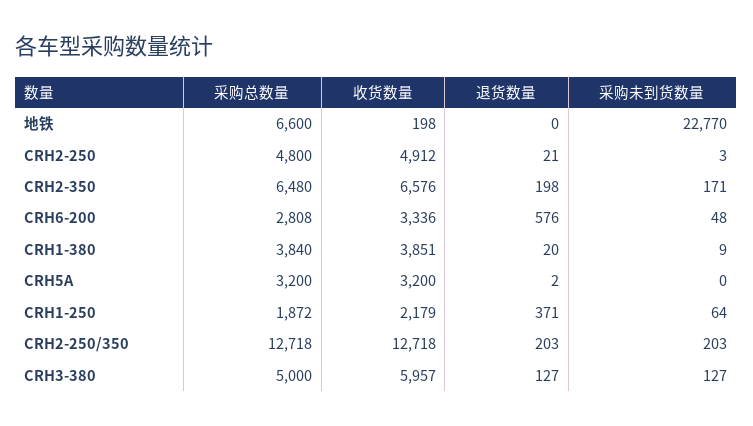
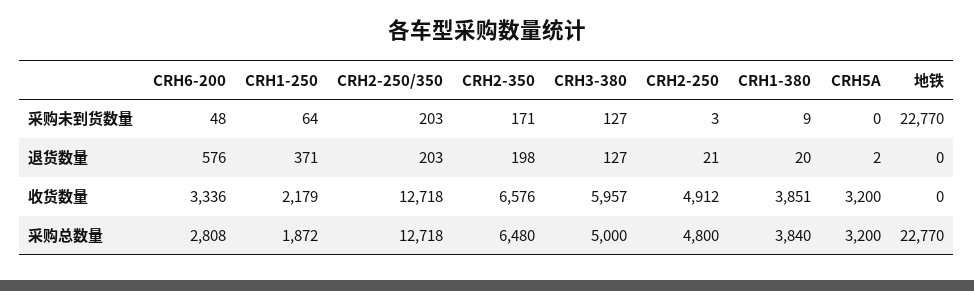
  {
    "采购总数量": {
-     "地铁": 6600,
+     "地铁": 22770,
      "CRH2-250": 4800,
      "CRH2-350": 6480,
      "CRH6-200": 2808,
      "CRH1-380": 3840,
      "CRH5A": 3200,
      "CRH1-250": 1872,
      "CRH2-250/350": 12718,
      "CRH3-380": 5000
    },
    "收货数量": {
-     "地铁": 198,
+     "地铁": 0,
      "CRH2-250": 4912,
      "CRH2-350": 6576,
      "CRH6-200": 3336,
      "CRH1-380": 3851,
      "CRH5A": 3200,
      "CRH1-250": 2179,
      "CRH2-250/350": 12718,
      "CRH3-380": 5957
    },
    "退货数量": {
      "地铁": 0,
      "CRH2-250": 21,
      "CRH2-350": 198,
      "CRH6-200": 576,
      "CRH1-380": 20,
      "CRH5A": 2,
      "CRH1-250": 371,
      "CRH2-250/350": 203,
      "CRH3-380": 127
    },
    "采购未到货数量": {
      "地铁": 22770,
      "CRH2-250": 3,
      "CRH2-350": 171,
      "CRH6-200": 48,
      "CRH1-380": 9,
      "CRH5A": 0,
      "CRH1-250": 64,
      "CRH2-250/350": 203,
      "CRH3-380": 127
    }
  }

